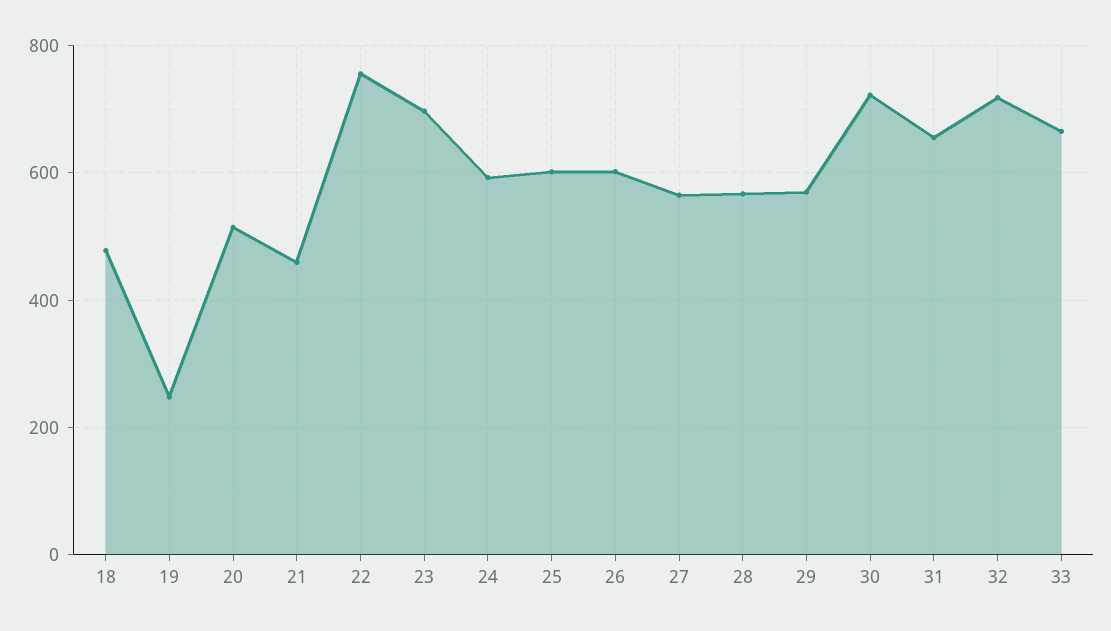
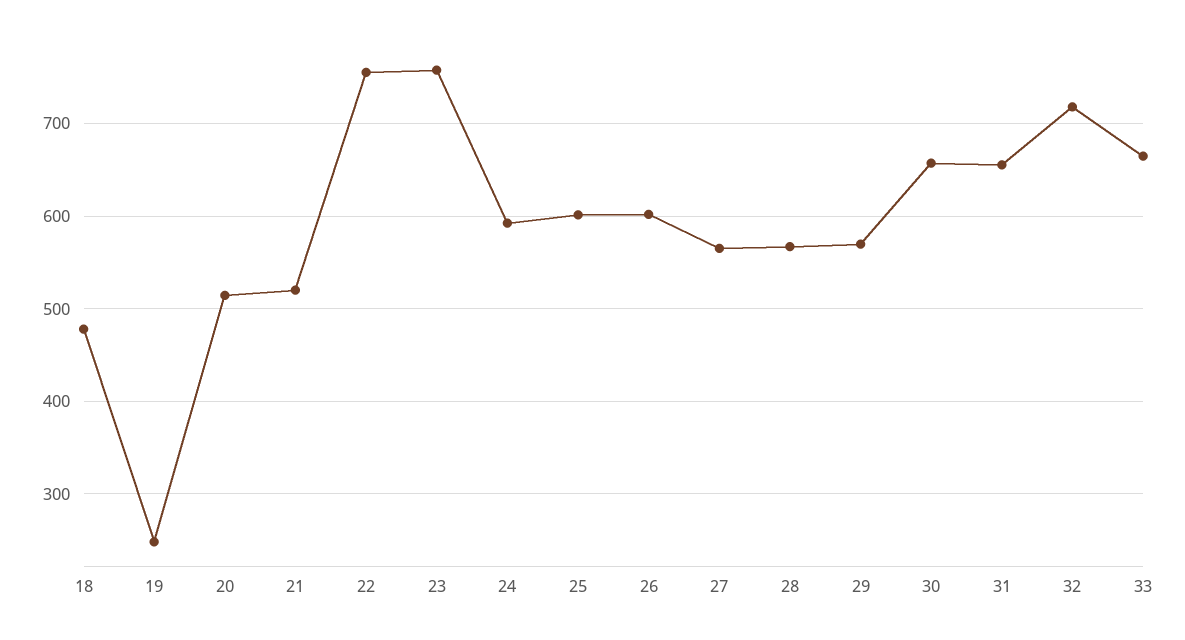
  {
    "18": 480,
    "19": 250,
    "20": 510,
-   "21": 460,
+   "21": 520,
    "22": 760,
-   "23": 700,
+   "23": 760,
    "24": 590,
    "25": 600,
    "26": 600,
    "27": 570,
    "28": 570,
    "29": 570,
-   "30": 720,
+   "30": 660,
    "31": 660,
    "32": 720,
    "33": 670
  }

